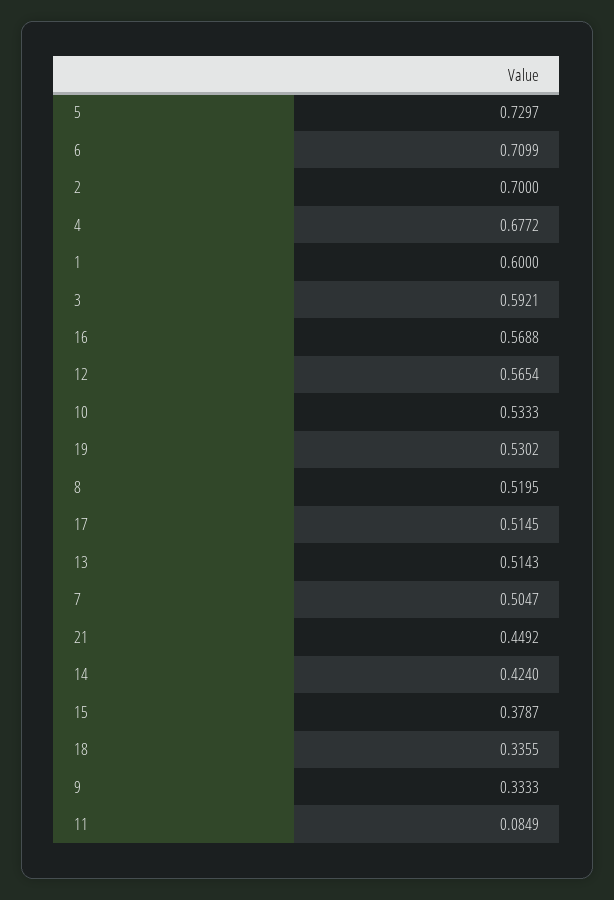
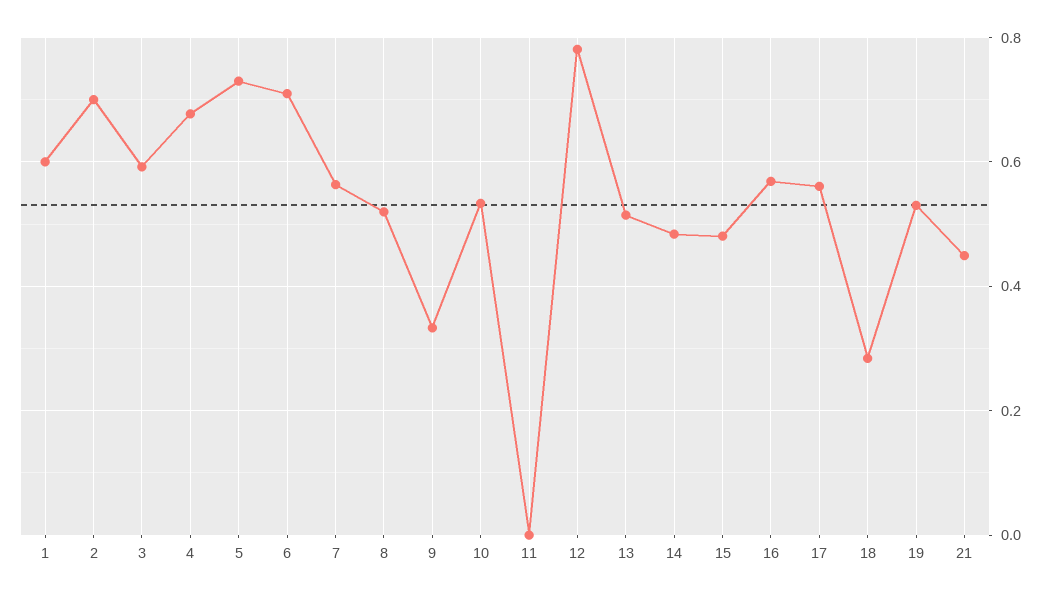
  {
    "5": 0.7297,
    "6": 0.7099,
    "2": 0.7,
    "4": 0.6772,
    "1": 0.6,
    "3": 0.5921,
    "16": 0.5688,
-   "12": 0.5654,
+   "12": 0.78,
    "10": 0.5333,
    "19": 0.5302,
    "8": 0.5195,
-   "17": 0.5145,
+   "17": 0.56,
    "13": 0.5143,
-   "7": 0.5047,
+   "7": 0.56,
    "21": 0.4492,
-   "14": 0.424,
+   "14": 0.48,
-   "15": 0.3787,
+   "15": 0.48,
-   "18": 0.3355,
+   "18": 0.28,
    "9": 0.3333,
-   "11": 0.0849
+   "11": 0
  }

